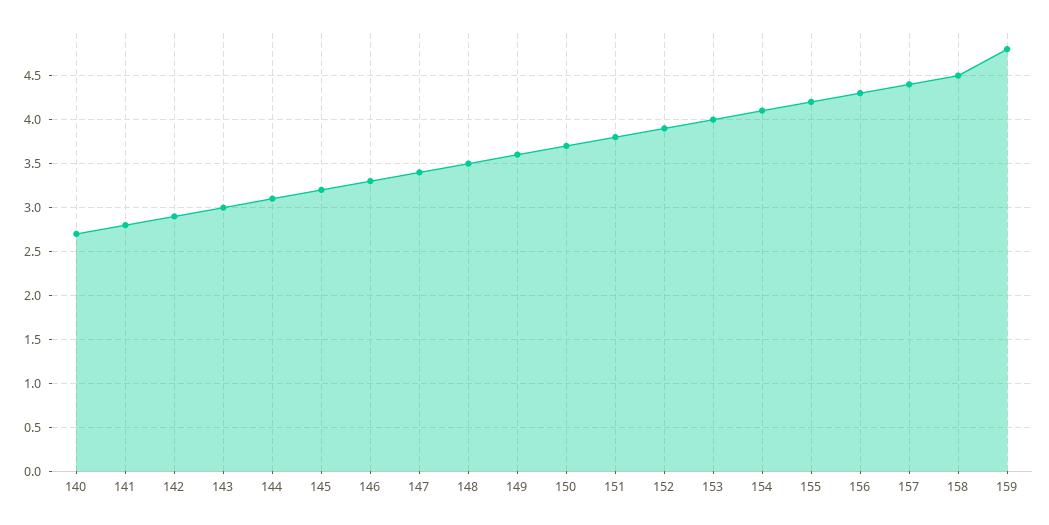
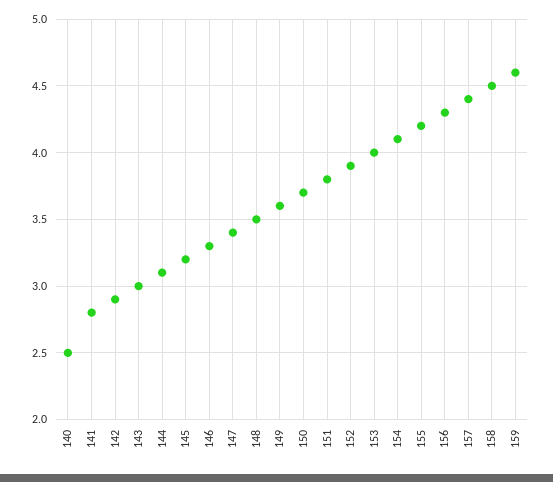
  {
-   "140": 2.7,
+   "140": 2.5,
    "141": 2.8,
    "142": 2.9,
    "143": 3,
    "144": 3.1,
    "145": 3.2,
    "146": 3.3,
    "147": 3.4,
    "148": 3.5,
    "149": 3.6,
    "150": 3.7,
    "151": 3.8,
    "152": 3.9,
    "153": 4,
    "154": 4.1,
    "155": 4.2,
    "156": 4.3,
    "157": 4.4,
    "158": 4.5,
-   "159": 4.8
+   "159": 4.6
  }

